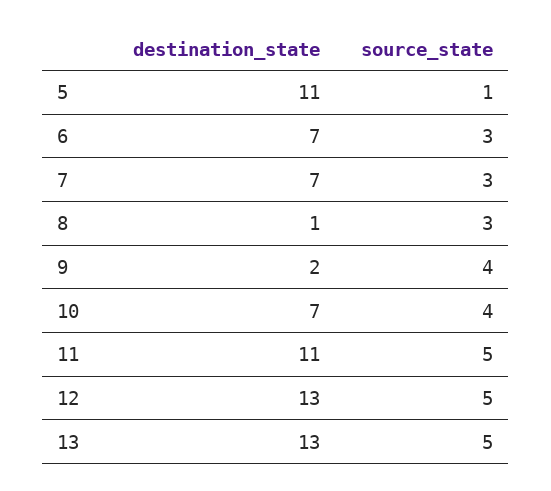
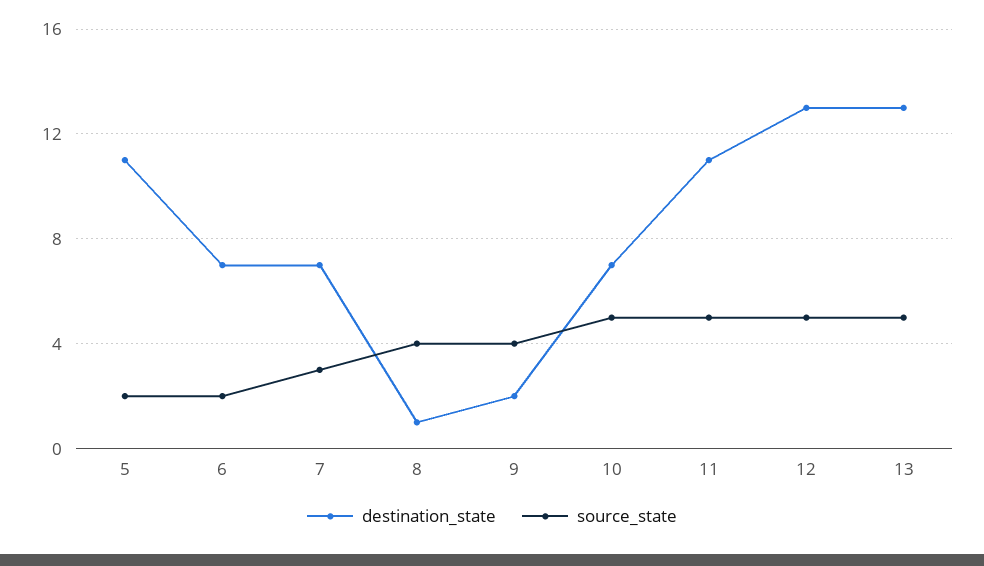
  {
    "destination_state": {
      "5": 11,
      "6": 7,
      "7": 7,
      "8": 1,
      "9": 2,
      "10": 7,
      "11": 11,
      "12": 13,
      "13": 13
    },
    "source_state": {
-     "5": 1,
+     "5": 2,
-     "6": 3,
+     "6": 2,
      "7": 3,
-     "8": 3,
+     "8": 4,
      "9": 4,
-     "10": 4,
+     "10": 5,
      "11": 5,
      "12": 5,
      "13": 5
    }
  }

